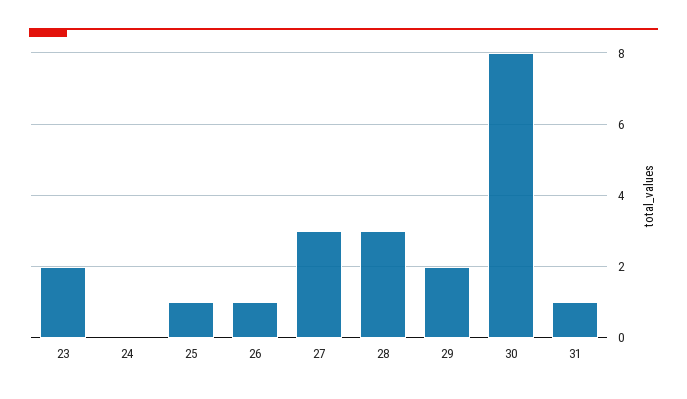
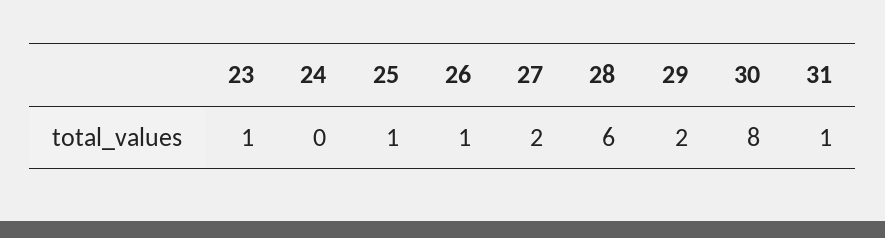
  {
-   "23": 2,
+   "23": 1,
    "24": 0,
    "25": 1,
    "26": 1,
-   "27": 3,
+   "27": 2,
-   "28": 3,
+   "28": 6,
    "29": 2,
    "30": 8,
    "31": 1
  }

